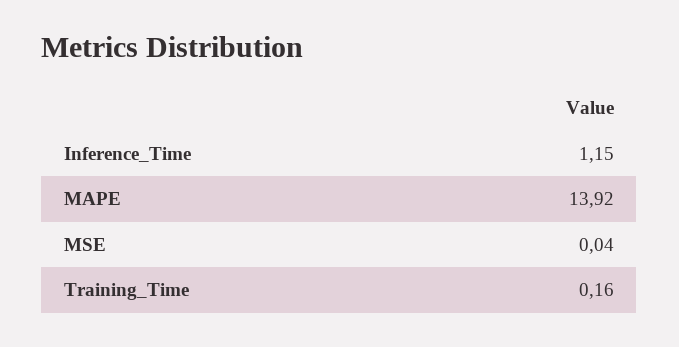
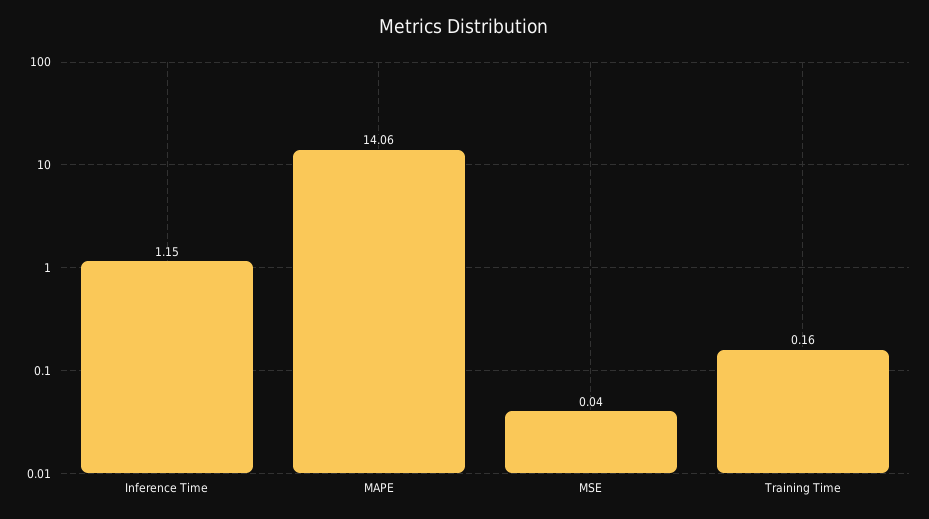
  {
    "Inference_Time": 1.15,
-   "MAPE": 13.92,
+   "MAPE": 14.06,
    "MSE": 0.04,
    "Training_Time": 0.16
  }

